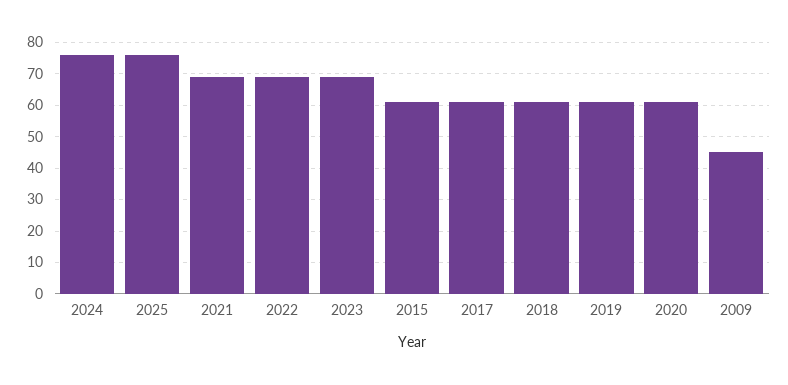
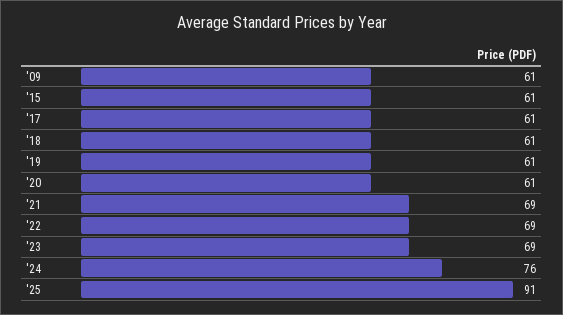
  {
    "2024": 76,
-   "2025": 75,
+   "2025": 91,
    "2021": 69,
    "2022": 69,
    "2023": 69,
    "2015": 61,
    "2017": 61,
    "2018": 61,
    "2019": 61,
    "2020": 61,
-   "2009": 45
+   "2009": 61
  }

